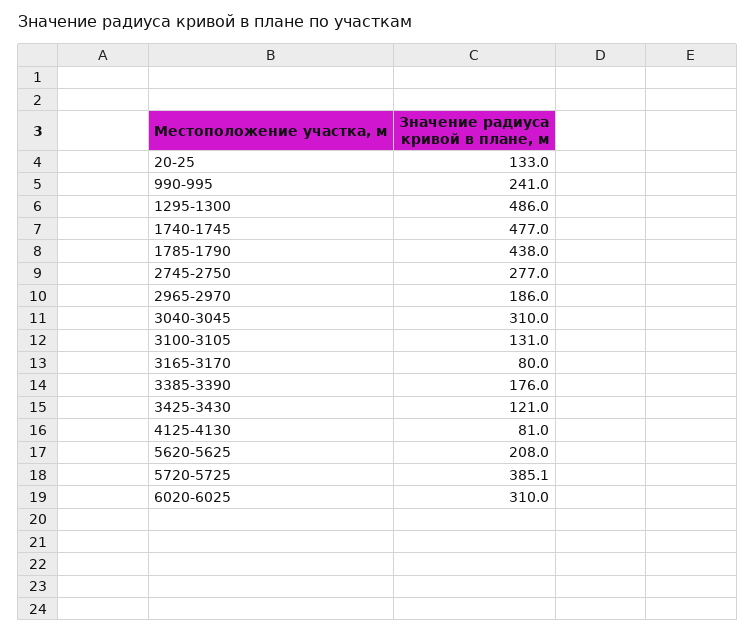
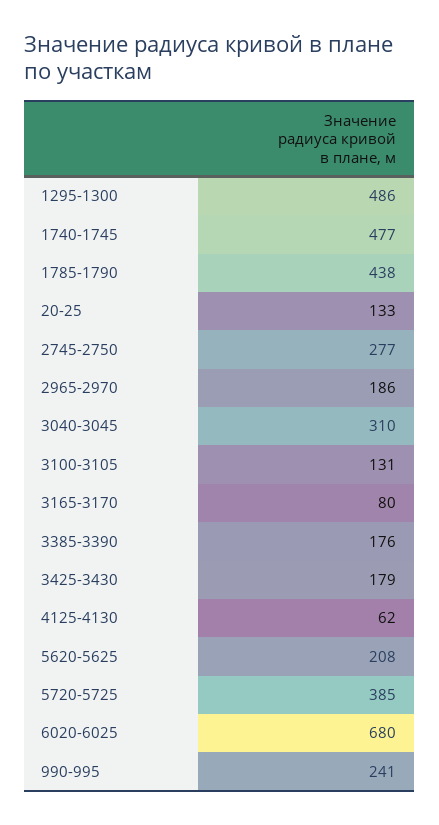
  {
    "20-25": 133,
    "990-995": 241,
    "1295-1300": 486,
    "1740-1745": 477,
    "1785-1790": 438,
    "2745-2750": 277,
    "2965-2970": 186,
    "3040-3045": 310,
    "3100-3105": 131,
    "3165-3170": 80,
    "3385-3390": 176,
-   "3425-3430": 121,
+   "3425-3430": 179,
-   "4125-4130": 81,
+   "4125-4130": 62,
    "5620-5625": 208,
    "5720-5725": 385.1,
-   "6020-6025": 310
+   "6020-6025": 680
  }

